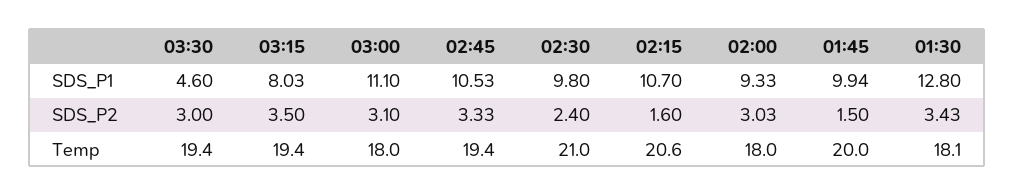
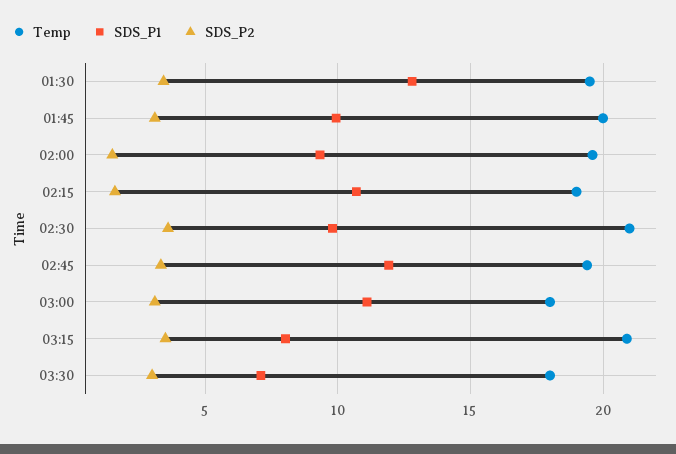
  {
    "SDS_P1": {
-     "03:30": 4.6,
+     "03:30": 7,
      "03:15": 8.03,
      "03:00": 11.1,
-     "02:45": 10.53,
+     "02:45": 12,
      "02:30": 9.8,
      "02:15": 10.7,
      "02:00": 9.33,
      "01:45": 9.94,
      "01:30": 12.8
    },
    "SDS_P2": {
      "03:30": 3,
      "03:15": 3.5,
      "03:00": 3.1,
      "02:45": 3.33,
-     "02:30": 2.4,
+     "02:30": 3.5,
      "02:15": 1.6,
-     "02:00": 3.03,
+     "02:00": 1.5,
-     "01:45": 1.5,
+     "01:45": 3,
      "01:30": 3.43
    },
    "Temp": {
-     "03:30": 19.4,
+     "03:30": 18,
-     "03:15": 19.4,
+     "03:15": 21,
      "03:00": 18,
      "02:45": 19.4,
      "02:30": 21,
-     "02:15": 20.6,
+     "02:15": 19,
-     "02:00": 18,
+     "02:00": 19.5,
      "01:45": 20,
-     "01:30": 18.1
+     "01:30": 19.5
    }
  }

